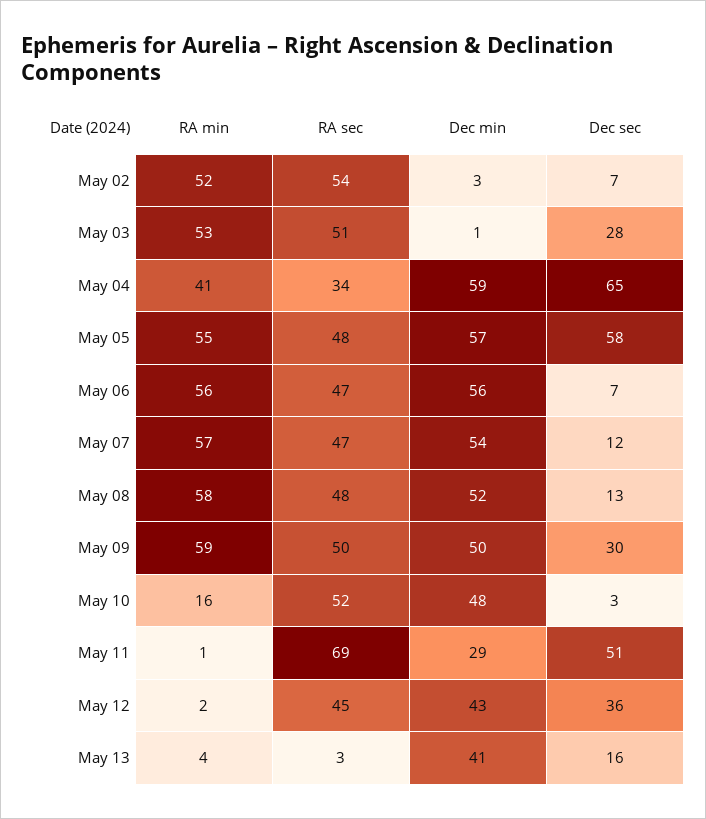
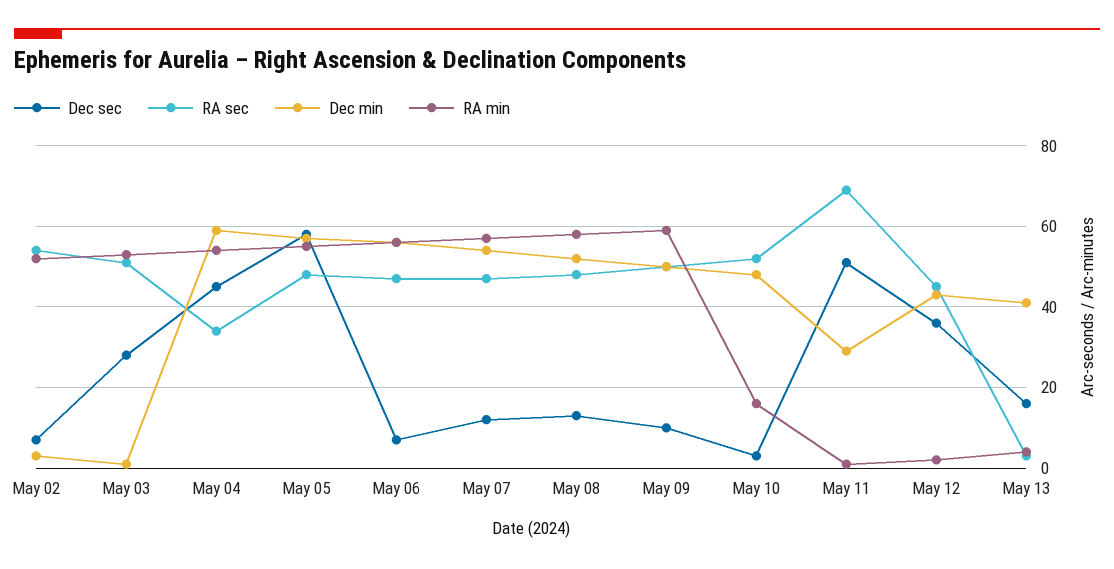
  {
    "RA min": {
      "May 02": 52,
      "May 03": 53,
-     "May 04": 41,
+     "May 04": 55,
      "May 05": 55,
      "May 06": 56,
      "May 07": 57,
      "May 08": 58,
      "May 09": 59,
      "May 10": 16,
      "May 11": 1,
      "May 12": 2,
      "May 13": 4
    },
    "RA sec": {
      "May 02": 54,
      "May 03": 51,
      "May 04": 34,
      "May 05": 48,
      "May 06": 47,
      "May 07": 47,
      "May 08": 48,
      "May 09": 50,
      "May 10": 52,
      "May 11": 69,
      "May 12": 45,
      "May 13": 3
    },
    "Dec min": {
      "May 02": 3,
      "May 03": 1,
      "May 04": 59,
      "May 05": 57,
      "May 06": 56,
      "May 07": 54,
      "May 08": 52,
      "May 09": 50,
      "May 10": 48,
      "May 11": 29,
      "May 12": 43,
      "May 13": 41
    },
    "Dec sec": {
      "May 02": 7,
      "May 03": 28,
-     "May 04": 65,
+     "May 04": 45,
      "May 05": 58,
      "May 06": 7,
      "May 07": 12,
      "May 08": 13,
-     "May 09": 30,
+     "May 09": 10,
      "May 10": 3,
      "May 11": 51,
      "May 12": 36,
      "May 13": 16
    }
  }

